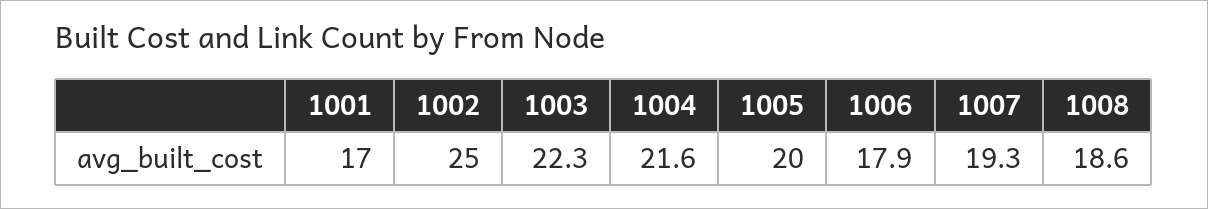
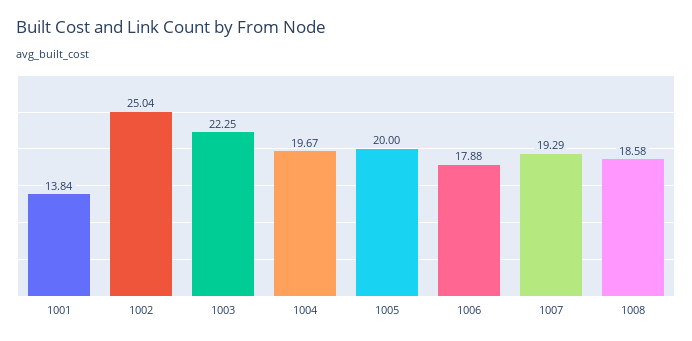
  {
-   "1001": 17,
+   "1001": 13.84,
    "1002": 25.04,
    "1003": 22.25,
-   "1004": 21.6,
+   "1004": 19.67,
    "1005": 20,
    "1006": 17.88,
    "1007": 19.29,
    "1008": 18.58
  }

